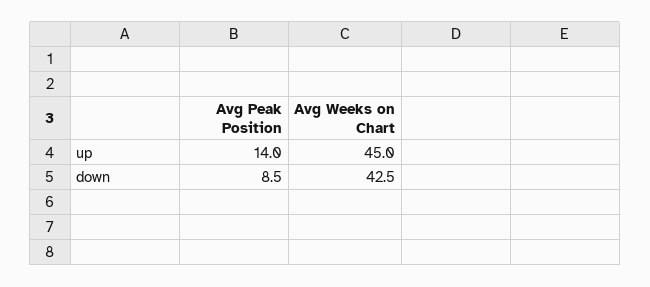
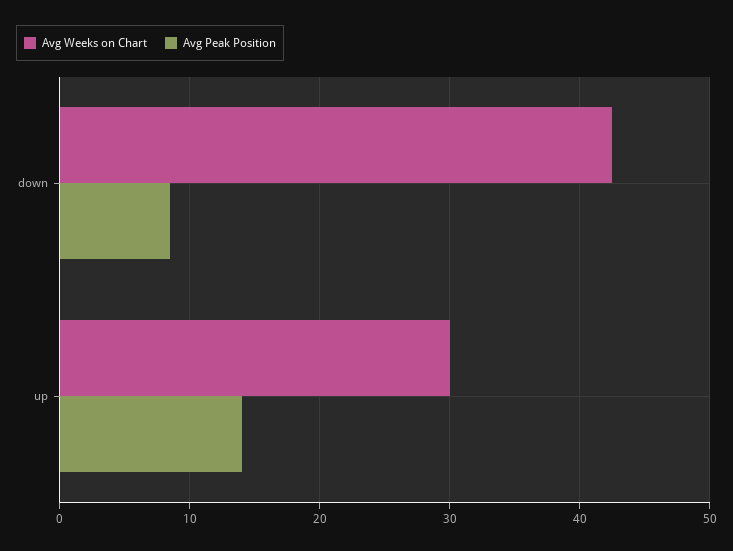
  {
    "Avg Peak Position": {
      "up": 14,
      "down": 8.5
    },
    "Avg Weeks on Chart": {
-     "up": 45,
+     "up": 30,
      "down": 42.5
    }
  }

